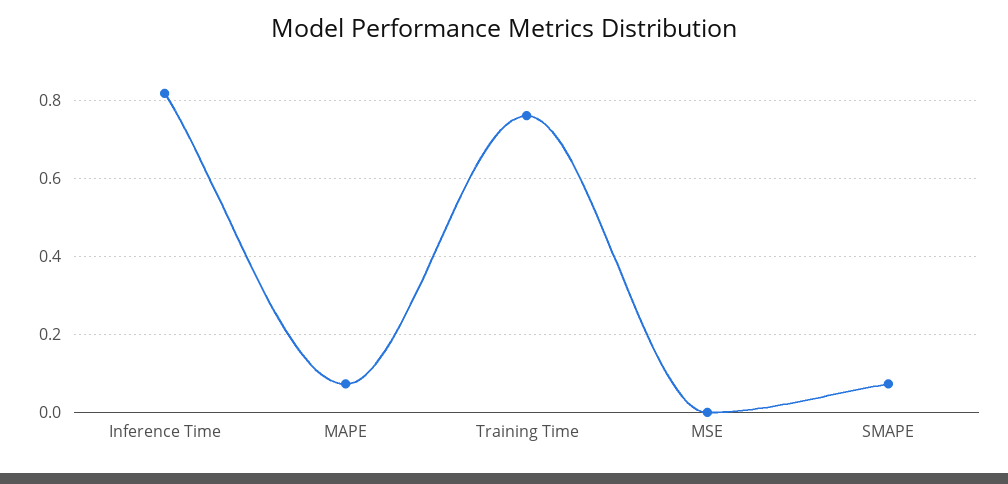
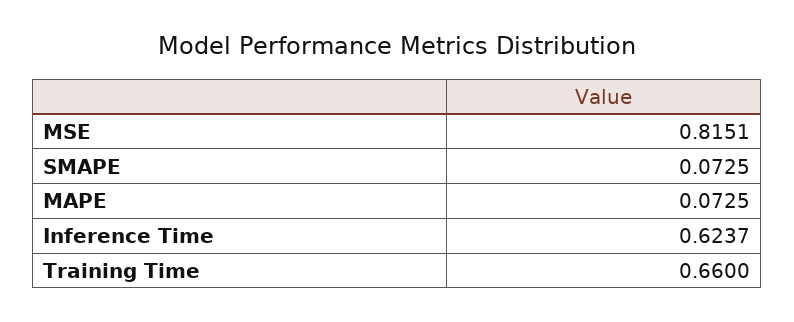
  {
-   "Inference Time": 0.82,
+   "Inference Time": 0.6237,
    "MAPE": 0.0725,
-   "Training Time": 0.76,
+   "Training Time": 0.66,
-   "MSE": 0,
+   "MSE": 0.8151,
    "SMAPE": 0.0725
  }

